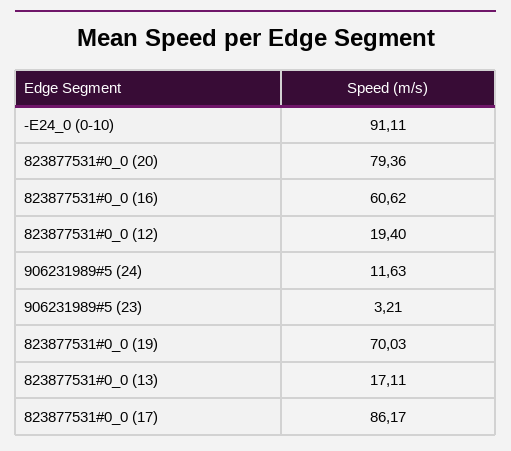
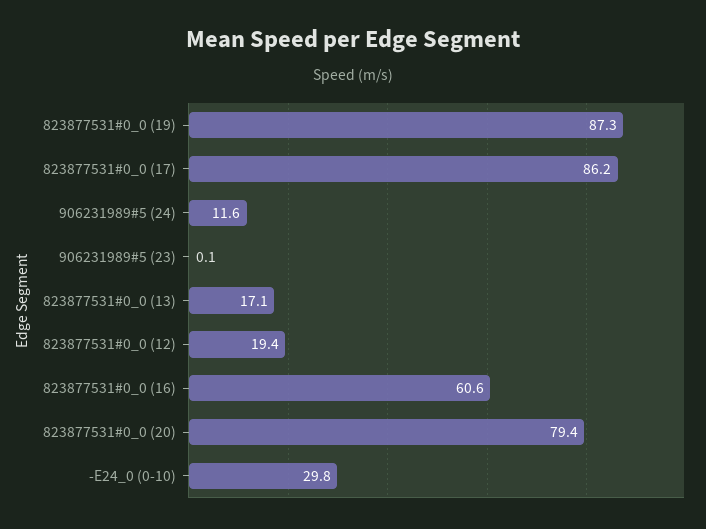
  {
-   "-E24_0 (0-10)": 91.11,
+   "-E24_0 (0-10)": 29.8,
    "823877531#0_0 (20)": 79.36,
    "823877531#0_0 (16)": 60.62,
    "823877531#0_0 (12)": 19.4,
    "906231989#5 (24)": 11.63,
-   "906231989#5 (23)": 3.21,
+   "906231989#5 (23)": 0.1,
-   "823877531#0_0 (19)": 70.03,
+   "823877531#0_0 (19)": 87.3,
    "823877531#0_0 (13)": 17.11,
    "823877531#0_0 (17)": 86.17
  }

